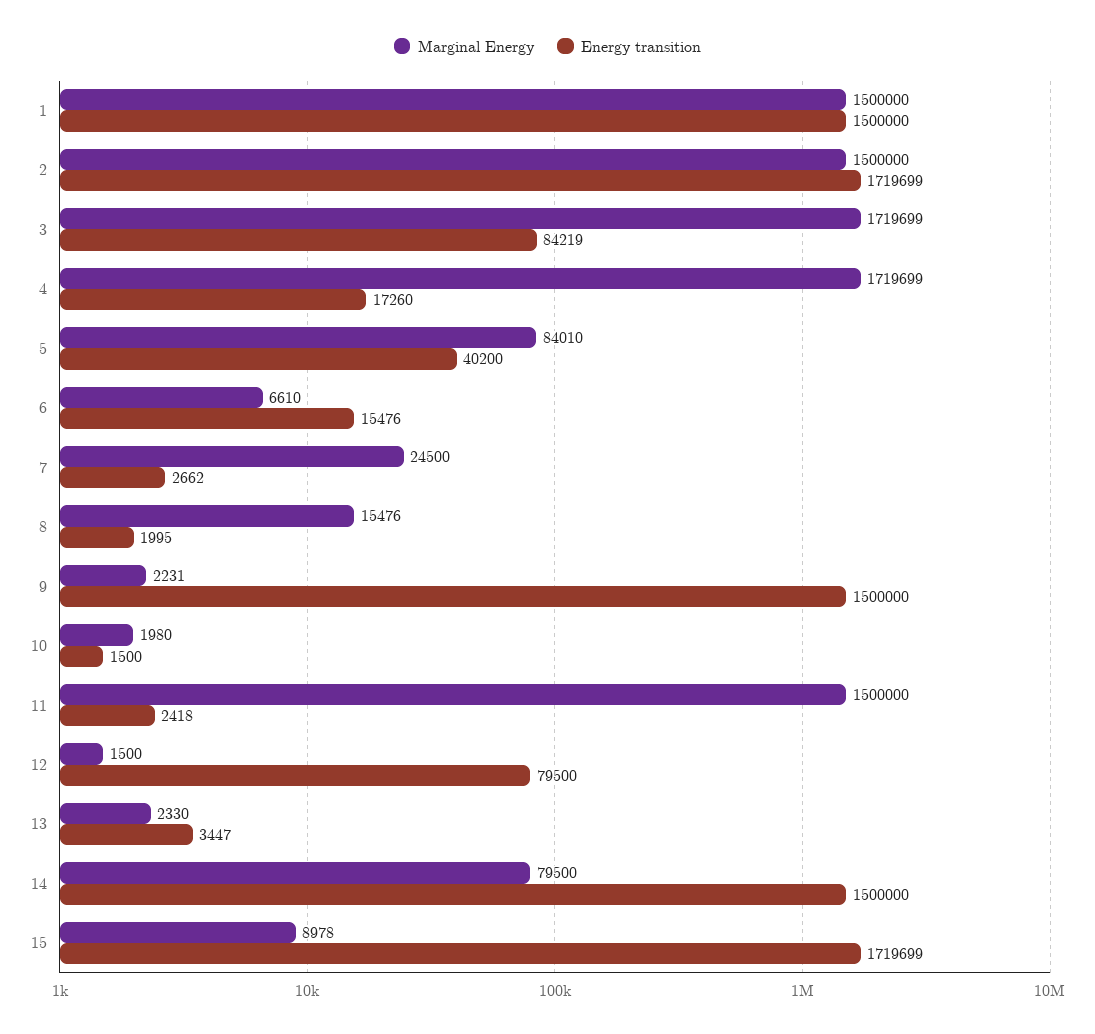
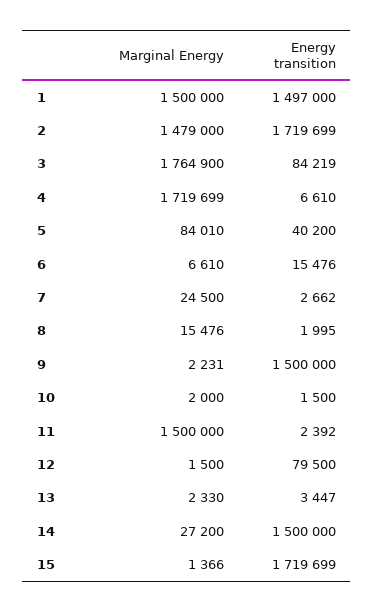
  {
    "Marginal Energy": {
      "1": 1500000,
-     "2": 1500000,
+     "2": 1479000,
-     "3": 1719699,
+     "3": 1764900,
      "4": 1719699,
      "5": 84010,
      "6": 6610,
      "7": 24500,
      "8": 15476,
      "9": 2231,
-     "10": 1980,
+     "10": 2000,
      "11": 1500000,
      "12": 1500,
      "13": 2330,
-     "14": 79500,
+     "14": 27200,
-     "15": 8978
+     "15": 1366
    },
    "Energy transition": {
-     "1": 1500000,
+     "1": 1497000,
      "2": 1719699,
      "3": 84219,
-     "4": 17260,
+     "4": 6610,
      "5": 40200,
      "6": 15476,
      "7": 2662,
      "8": 1995,
      "9": 1500000,
      "10": 1500,
-     "11": 2418,
+     "11": 2392,
      "12": 79500,
      "13": 3447,
      "14": 1500000,
      "15": 1719699
    }
  }

